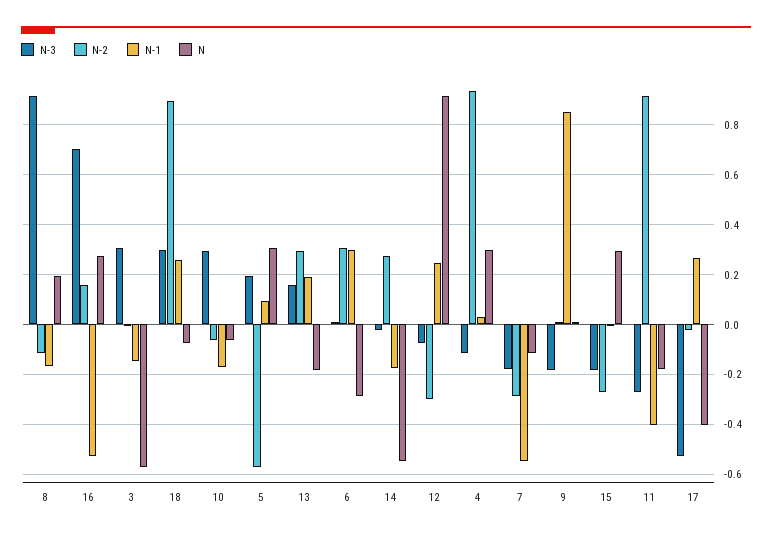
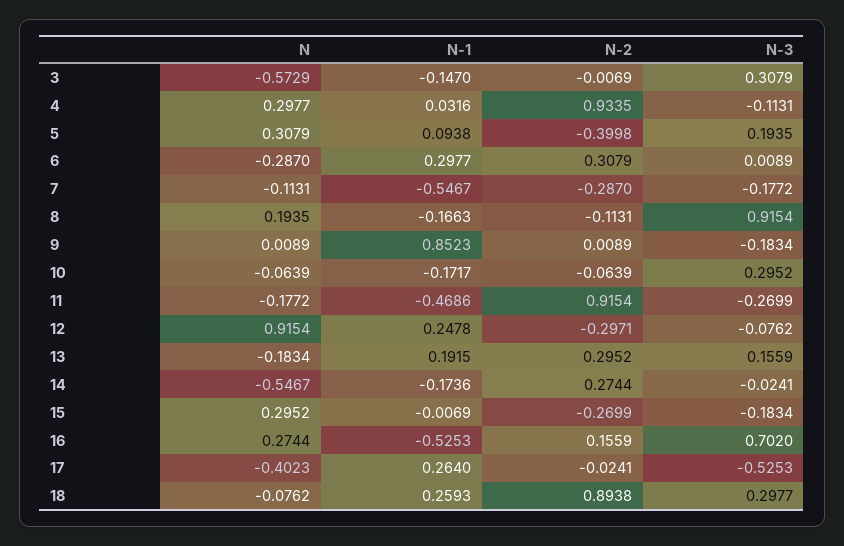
  {
    "N-3": {
      "8": 0.9154,
      "16": 0.702,
      "3": 0.3079,
      "18": 0.2977,
      "10": 0.2952,
      "5": 0.1935,
      "13": 0.1559,
      "6": 0.0089,
      "14": -0.0241,
      "12": -0.0762,
      "4": -0.1131,
      "7": -0.1772,
      "9": -0.1834,
      "15": -0.1834,
      "11": -0.2699,
      "17": -0.5253
    },
    "N-2": {
      "8": -0.1131,
      "16": 0.1559,
      "3": -0.0069,
      "18": 0.8938,
      "10": -0.0639,
-     "5": -0.575,
+     "5": -0.3998,
      "13": 0.2952,
      "6": 0.3079,
      "14": 0.2744,
      "12": -0.2971,
      "4": 0.9335,
      "7": -0.287,
      "9": 0.0089,
      "15": -0.2699,
      "11": 0.9154,
      "17": -0.0241
    },
    "N-1": {
      "8": -0.1663,
      "16": -0.5253,
      "3": -0.147,
      "18": 0.2593,
      "10": -0.1717,
      "5": 0.0938,
      "13": 0.1915,
      "6": 0.2977,
      "14": -0.1736,
      "12": 0.2478,
      "4": 0.0316,
      "7": -0.5467,
      "9": 0.8523,
      "15": -0.0069,
-     "11": -0.4,
+     "11": -0.4686,
      "17": 0.264
    },
    "N": {
      "8": 0.1935,
      "16": 0.2744,
      "3": -0.5729,
      "18": -0.0762,
      "10": -0.0639,
      "5": 0.3079,
      "13": -0.1834,
      "6": -0.287,
      "14": -0.5467,
      "12": 0.9154,
      "4": 0.2977,
      "7": -0.1131,
      "9": 0.0089,
      "15": 0.2952,
      "11": -0.1772,
      "17": -0.4023
    }
  }

